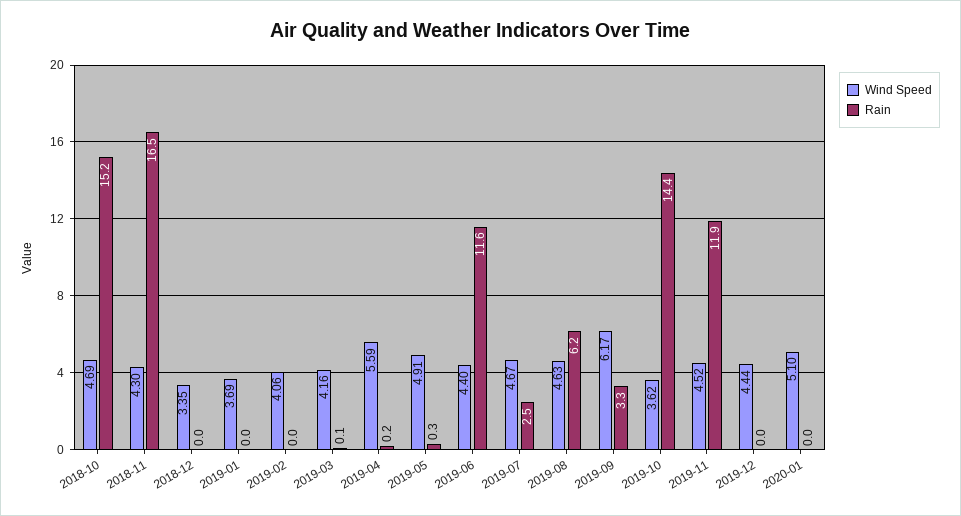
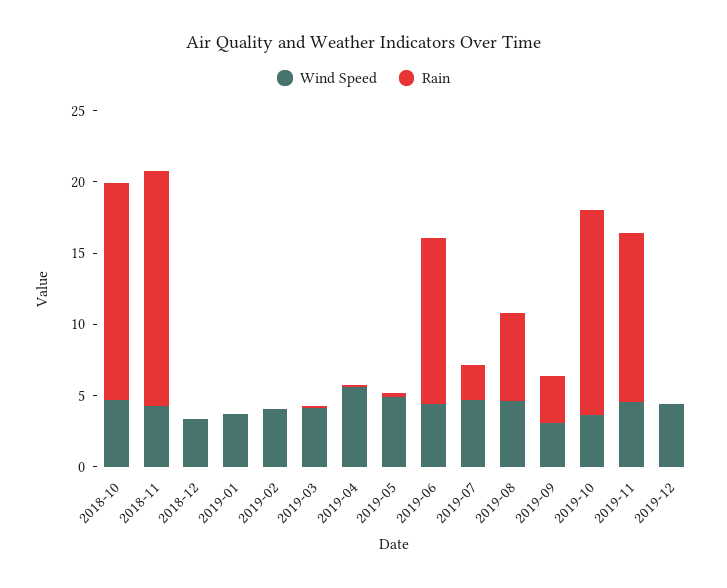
  {
    "Wind Speed": {
      "2018-10": 4.69,
      "2018-11": 4.3,
      "2018-12": 3.35,
      "2019-01": 3.69,
      "2019-02": 4.06,
      "2019-03": 4.16,
      "2019-04": 5.59,
      "2019-05": 4.91,
      "2019-06": 4.4,
      "2019-07": 4.67,
      "2019-08": 4.63,
-     "2019-09": 6.17,
+     "2019-09": 3,
      "2019-10": 3.62,
      "2019-11": 4.52,
-     "2019-12": 4.44,
+     "2019-12": 4.44
-     "2020-01": 5.1
    },
    "Rain": {
      "2018-10": 15.2,
      "2018-11": 16.5,
      "2018-12": 0,
      "2019-01": 0,
      "2019-02": 0,
      "2019-03": 0.1,
      "2019-04": 0.2,
      "2019-05": 0.3,
      "2019-06": 11.6,
      "2019-07": 2.5,
      "2019-08": 6.2,
      "2019-09": 3.3,
      "2019-10": 14.4,
      "2019-11": 11.9,
-     "2019-12": 0,
+     "2019-12": 0
-     "2020-01": 0
    }
  }

